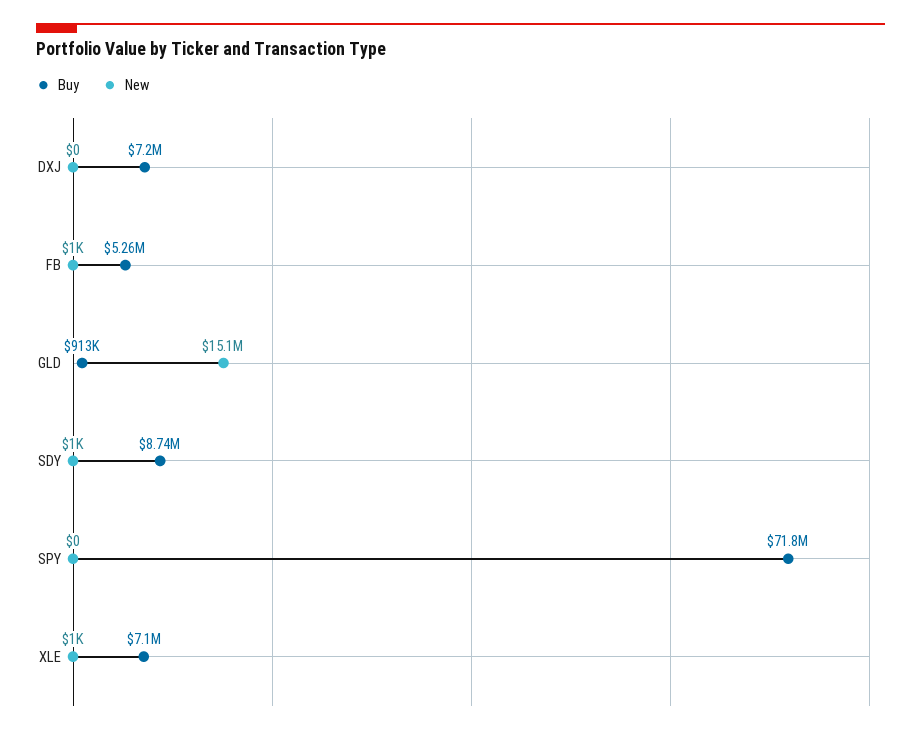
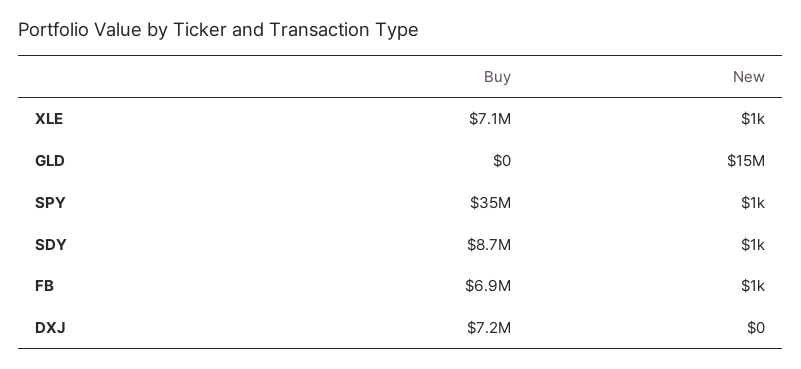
  {
    "Buy": {
      "DXJ": 7200000,
-     "FB": 5260000,
+     "FB": 6900000,
-     "GLD": 913000,
+     "GLD": 0,
      "SDY": 8740000,
-     "SPY": 71800000,
+     "SPY": 35000000,
      "XLE": 7100000
    },
    "New": {
      "DXJ": 0,
      "FB": 1000,
      "GLD": 15100000,
      "SDY": 1000,
-     "SPY": 0,
+     "SPY": 1000,
      "XLE": 1000
    }
  }

